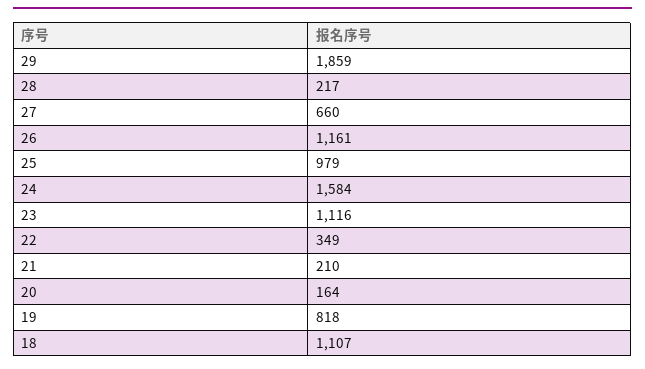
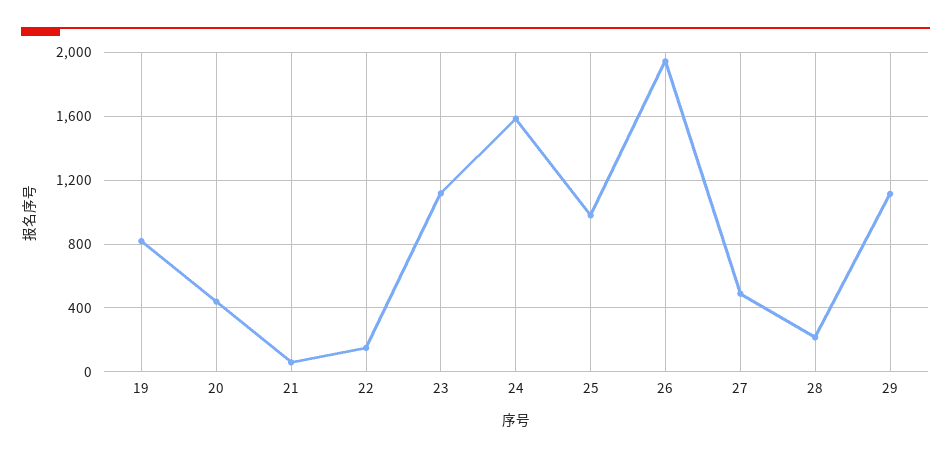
  {
-   "29": 1859,
+   "29": 1100,
    "28": 217,
-   "27": 660,
+   "27": 500,
-   "26": 1161,
+   "26": 1950,
    "25": 979,
    "24": 1584,
    "23": 1116,
-   "22": 349,
+   "22": 150,
-   "21": 210,
+   "21": 50,
-   "20": 164,
+   "20": 450,
-   "19": 818,
+   "19": 818
-   "18": 1107
  }

